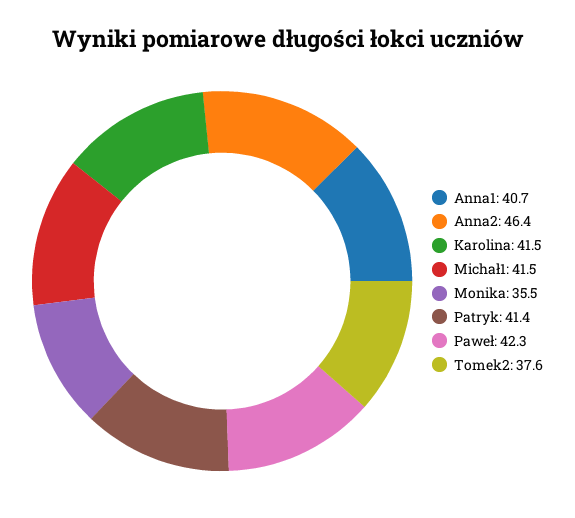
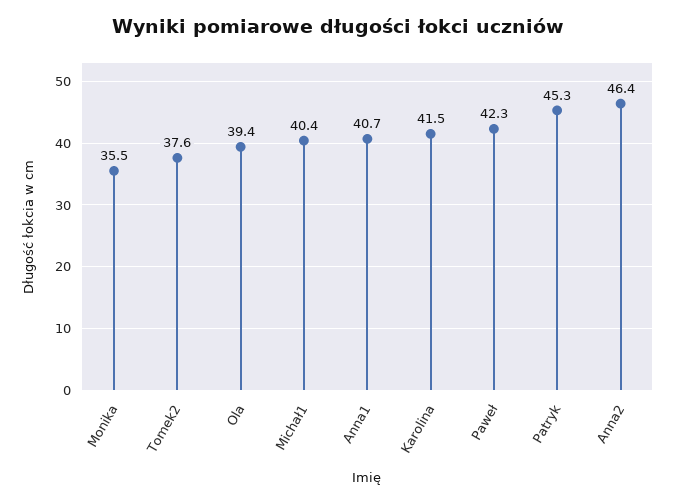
  {
    "Anna1": 40.7,
    "Anna2": 46.4,
    "Karolina": 41.5,
-   "Michał1": 41.5,
+   "Michał1": 40.4,
    "Monika": 35.5,
-   "Patryk": 41.4,
+   "Patryk": 45.3,
    "Paweł": 42.3,
-   "Tomek2": 37.6
+   "Tomek2": 37.6,
+   "Ola": 39.4
  }

